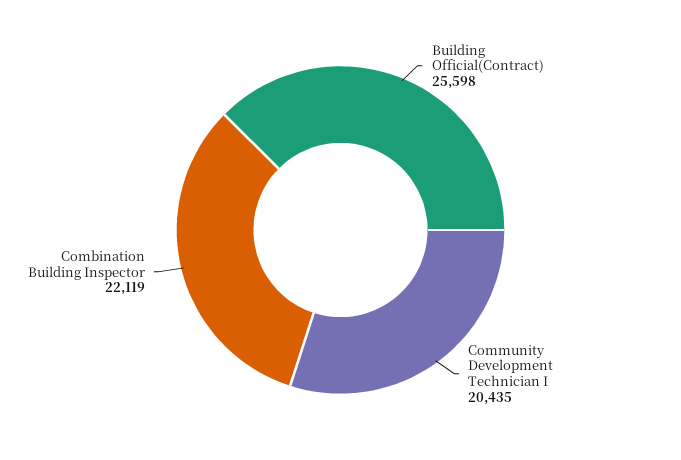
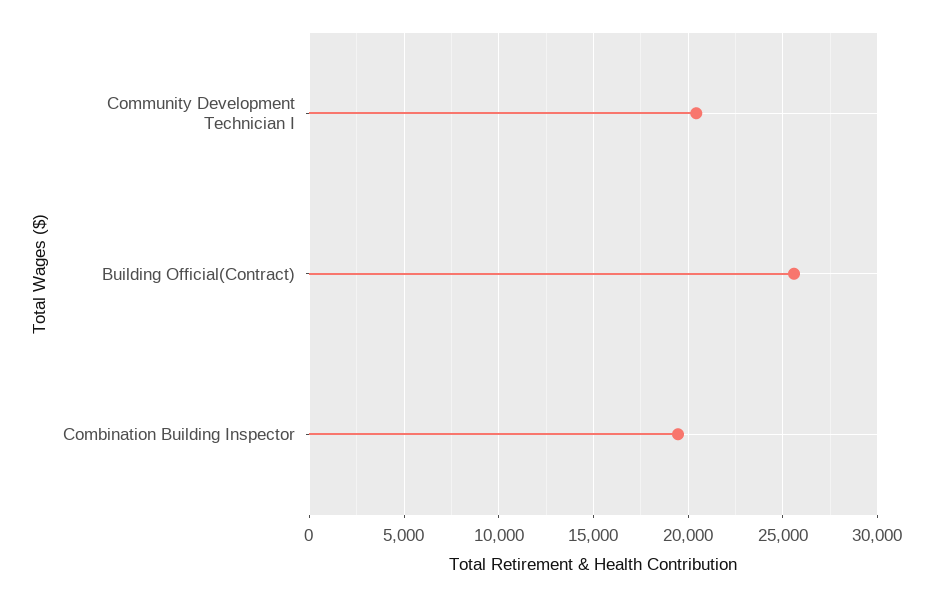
  {
    "Building Official(Contract)": 25598,
    "Community Development Technician I": 20435,
-   "Combination Building Inspector": 22119
+   "Combination Building Inspector": 19500
  }

